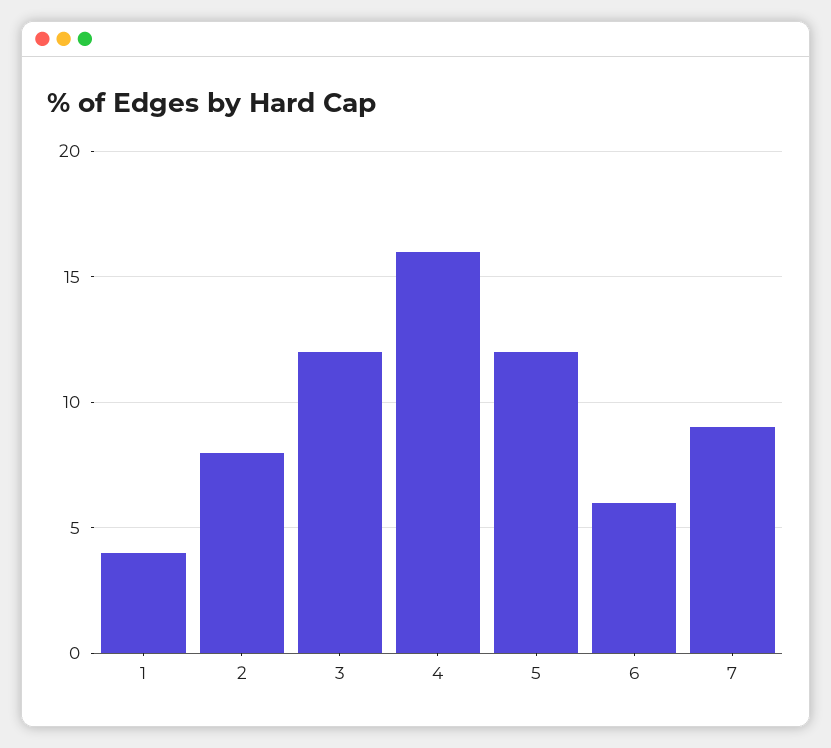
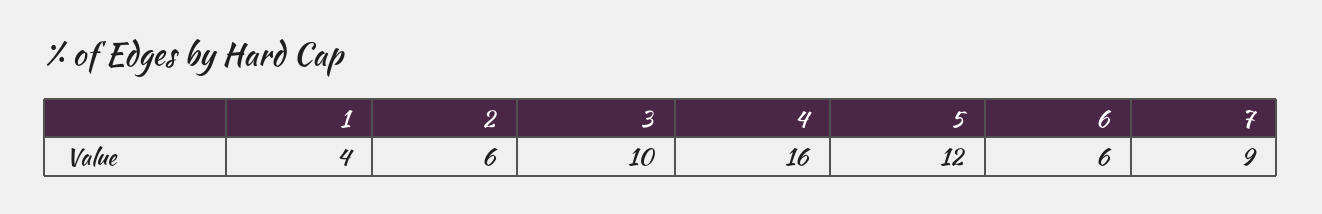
  {
    "1": 4,
-   "2": 8,
+   "2": 6,
-   "3": 12,
+   "3": 10,
    "4": 16,
    "5": 12,
    "6": 6,
    "7": 9
  }

